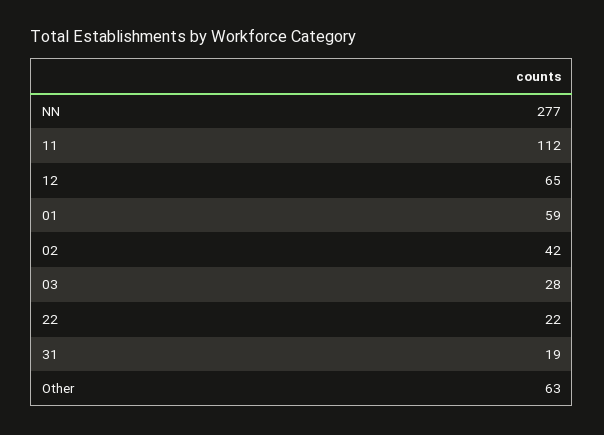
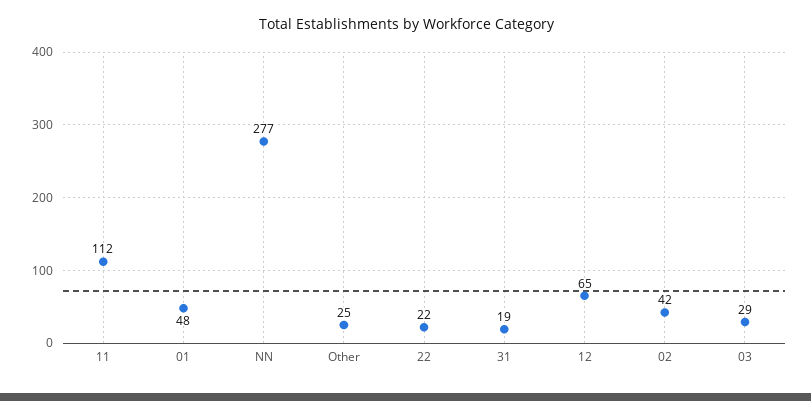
  {
    "NN": 277,
    "11": 112,
    "12": 65,
-   "01": 59,
+   "01": 48,
    "02": 42,
-   "03": 28,
+   "03": 29,
    "22": 22,
    "31": 19,
-   "Other": 63
+   "Other": 25
  }

